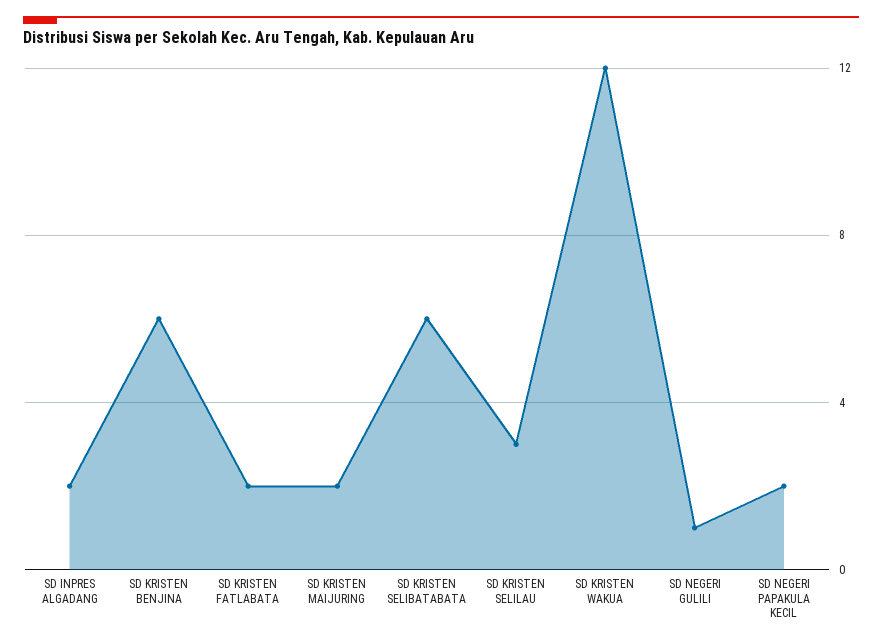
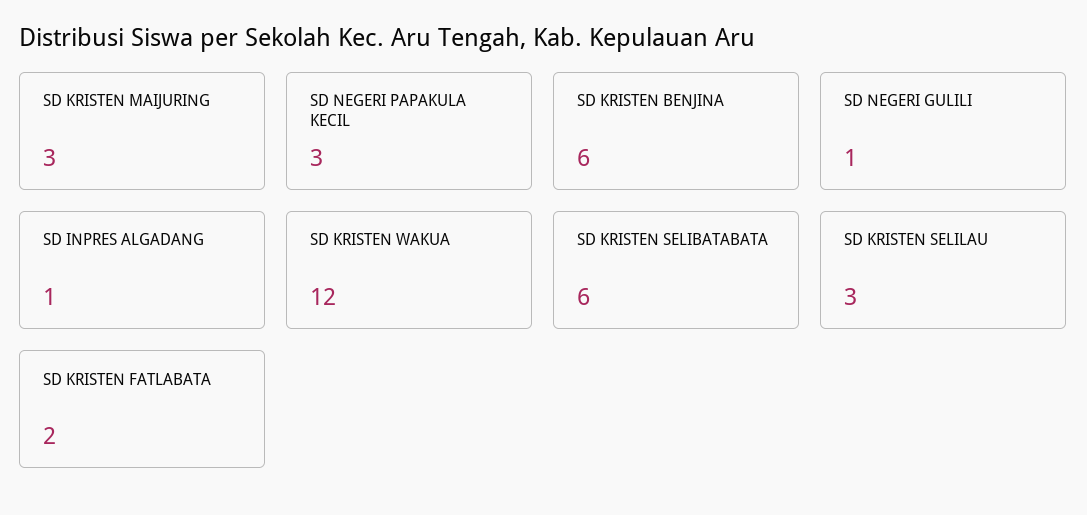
  {
-   "SD INPRES ALGADANG": 2,
+   "SD INPRES ALGADANG": 1,
    "SD KRISTEN BENJINA": 6,
    "SD KRISTEN FATLABATA": 2,
-   "SD KRISTEN MAIJURING": 2,
+   "SD KRISTEN MAIJURING": 3,
    "SD KRISTEN SELIBATABATA": 6,
    "SD KRISTEN SELILAU": 3,
    "SD KRISTEN WAKUA": 12,
    "SD NEGERI GULILI": 1,
-   "SD NEGERI PAPAKULA KECIL": 2
+   "SD NEGERI PAPAKULA KECIL": 3
  }

